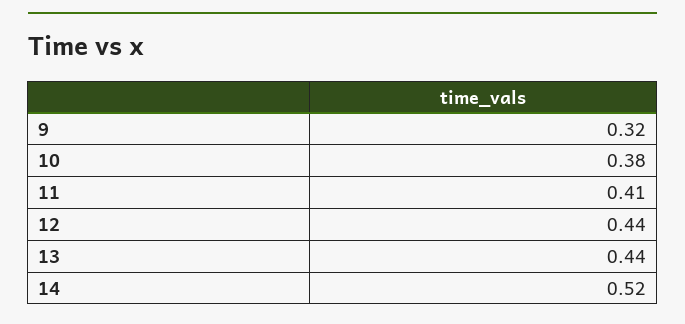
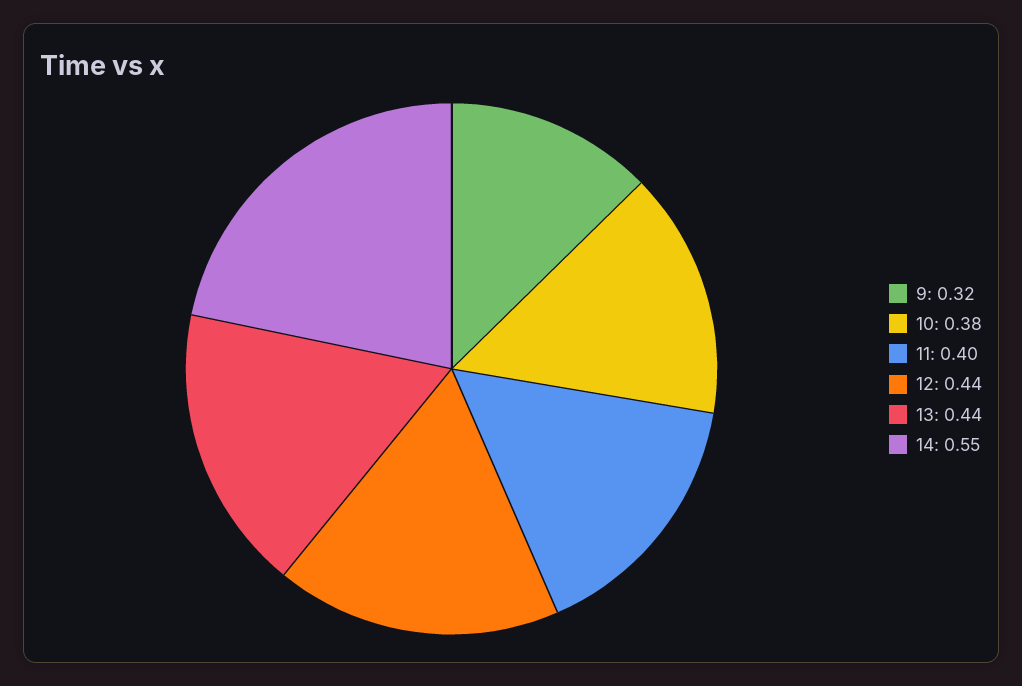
  {
    "9": 0.32,
    "10": 0.38,
-   "11": 0.41,
+   "11": 0.4,
    "12": 0.44,
    "13": 0.44,
-   "14": 0.52
+   "14": 0.55
  }

